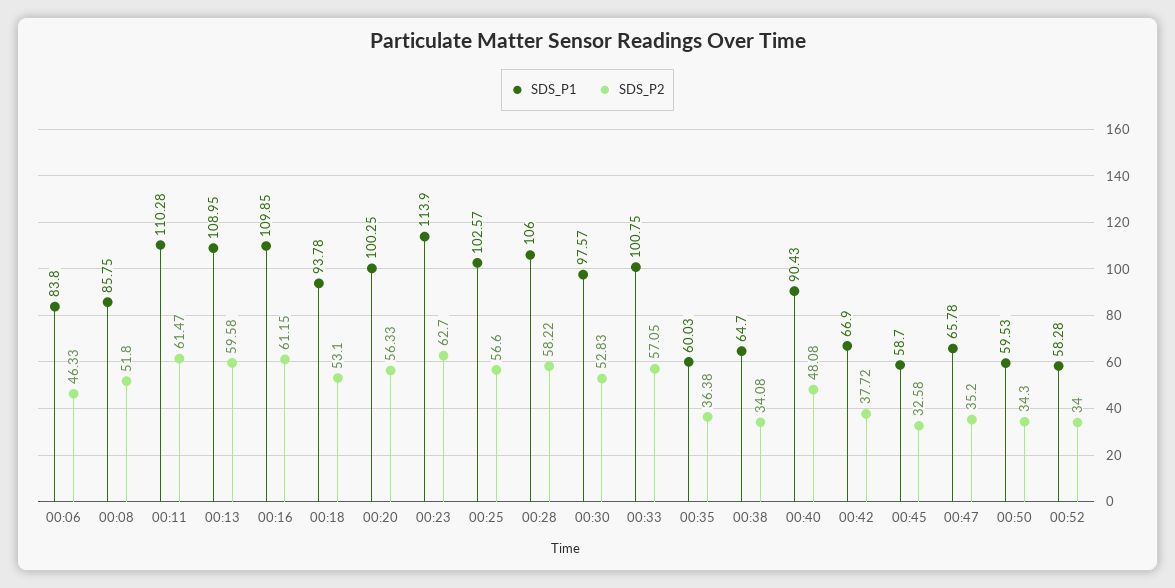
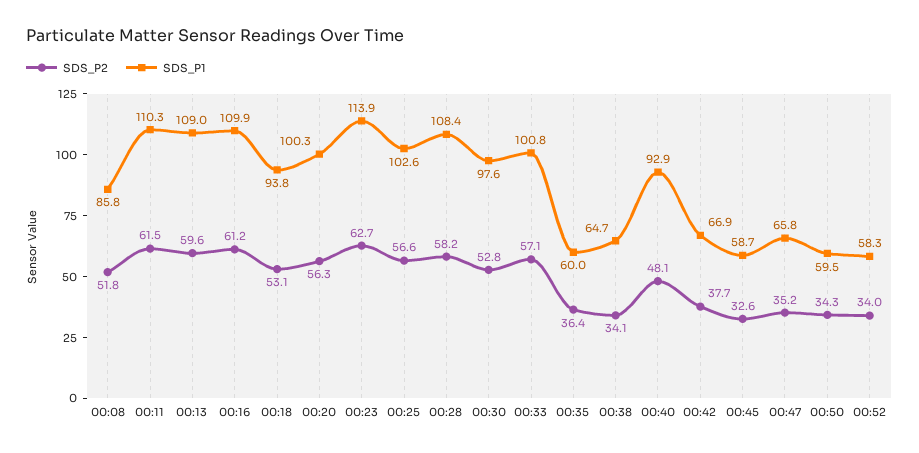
  {
    "SDS_P1": {
-     "00:06": 83.8,
      "00:08": 85.75,
      "00:11": 110.28,
      "00:13": 108.95,
      "00:16": 109.85,
      "00:18": 93.78,
      "00:20": 100.25,
      "00:23": 113.9,
      "00:25": 102.57,
-     "00:28": 106,
+     "00:28": 108.4,
      "00:30": 97.57,
      "00:33": 100.75,
      "00:35": 60.03,
      "00:38": 64.7,
-     "00:40": 90.43,
+     "00:40": 92.9,
      "00:42": 66.9,
      "00:45": 58.7,
      "00:47": 65.78,
      "00:50": 59.53,
      "00:52": 58.28
    },
    "SDS_P2": {
-     "00:06": 46.33,
      "00:08": 51.8,
      "00:11": 61.47,
      "00:13": 59.58,
      "00:16": 61.15,
      "00:18": 53.1,
      "00:20": 56.33,
      "00:23": 62.7,
      "00:25": 56.6,
      "00:28": 58.22,
      "00:30": 52.83,
      "00:33": 57.05,
      "00:35": 36.38,
      "00:38": 34.08,
      "00:40": 48.08,
      "00:42": 37.72,
      "00:45": 32.58,
      "00:47": 35.2,
      "00:50": 34.3,
      "00:52": 34
    }
  }

